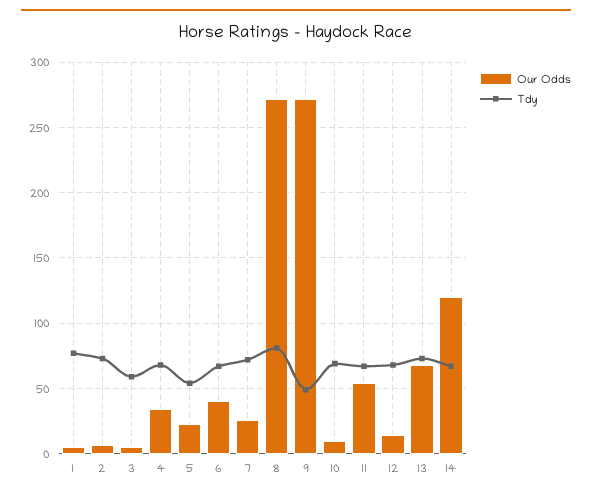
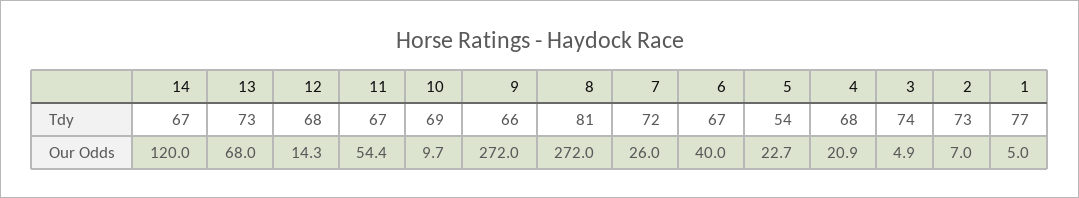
  {
    "Our Odds": {
      "1": 5,
      "2": 7,
      "3": 4.9,
-     "4": 35,
+     "4": 20.9,
      "5": 22.7,
      "6": 40,
      "7": 26,
      "8": 272,
      "9": 272,
      "10": 9.7,
      "11": 54.4,
      "12": 14.3,
      "13": 68,
      "14": 120
    },
    "Tdy": {
      "1": 77,
      "2": 73,
-     "3": 60,
+     "3": 74,
      "4": 68,
      "5": 54,
      "6": 67,
      "7": 72,
      "8": 81,
-     "9": 50,
+     "9": 66,
      "10": 69,
      "11": 67,
      "12": 68,
      "13": 73,
      "14": 67
    }
  }

